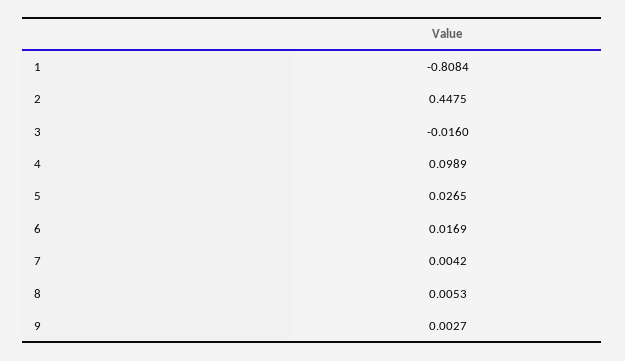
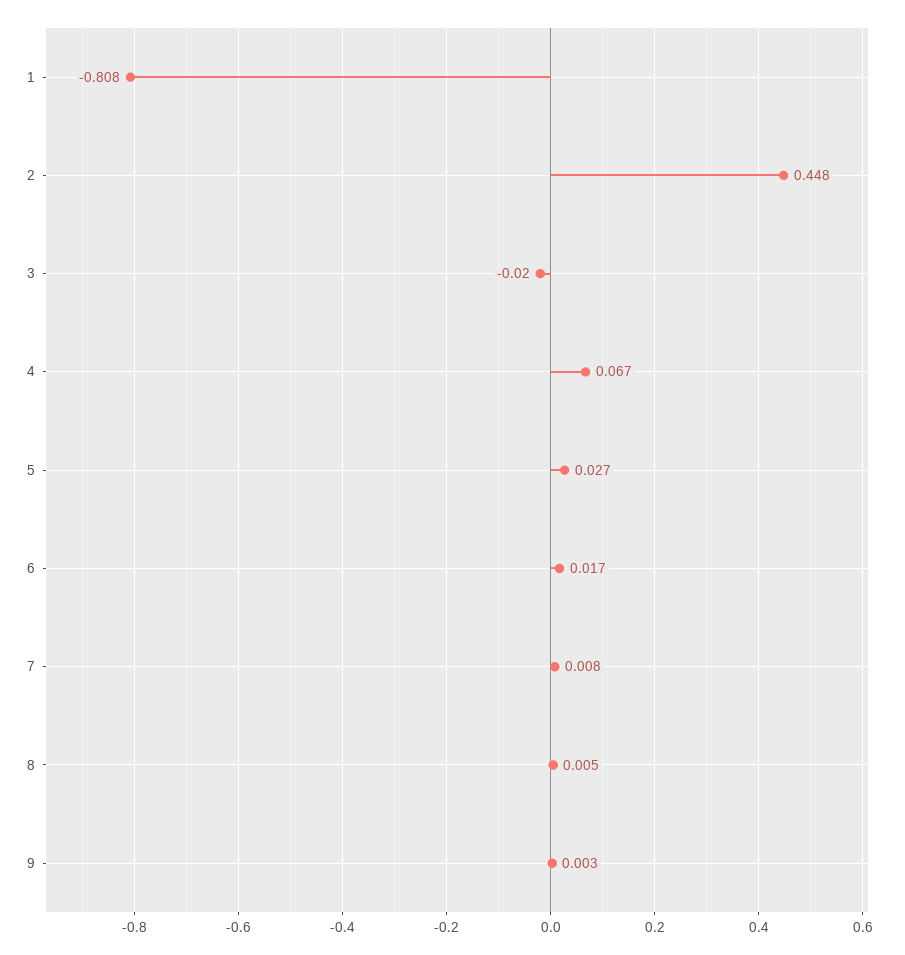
  {
    "1": -0.8084,
    "2": 0.4475,
-   "3": -0.016,
+   "3": -0.02,
-   "4": 0.0989,
+   "4": 0.067,
    "5": 0.0265,
    "6": 0.0169,
-   "7": 0.0042,
+   "7": 0.008,
    "8": 0.0053,
    "9": 0.0027
  }

